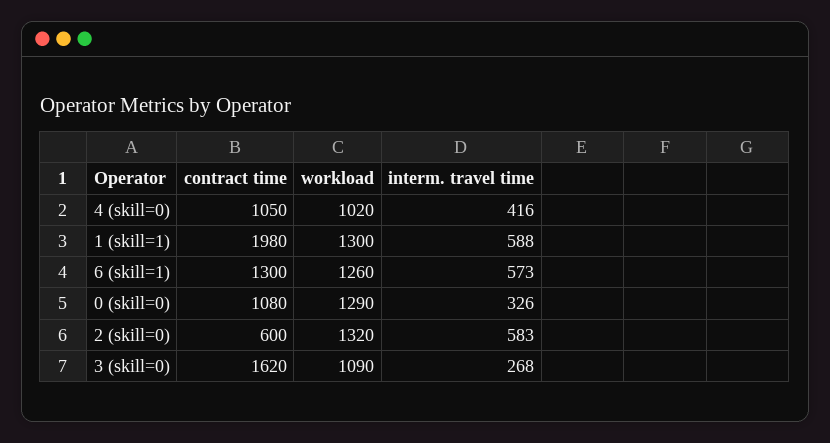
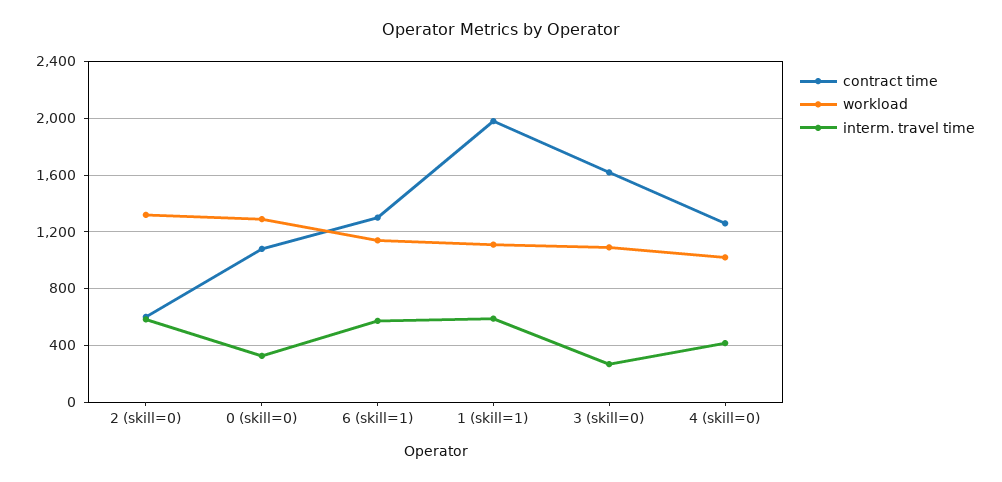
  {
    "contract time": {
-     "4 (skill=0)": 1050,
+     "4 (skill=0)": 1250,
      "1 (skill=1)": 1980,
      "6 (skill=1)": 1300,
      "0 (skill=0)": 1080,
      "2 (skill=0)": 600,
      "3 (skill=0)": 1620
    },
    "workload": {
      "4 (skill=0)": 1020,
-     "1 (skill=1)": 1300,
+     "1 (skill=1)": 1100,
-     "6 (skill=1)": 1260,
+     "6 (skill=1)": 1150,
      "0 (skill=0)": 1290,
      "2 (skill=0)": 1320,
      "3 (skill=0)": 1090
    },
    "interm. travel time": {
      "4 (skill=0)": 416,
      "1 (skill=1)": 588,
      "6 (skill=1)": 573,
      "0 (skill=0)": 326,
      "2 (skill=0)": 583,
      "3 (skill=0)": 268
    }
  }

